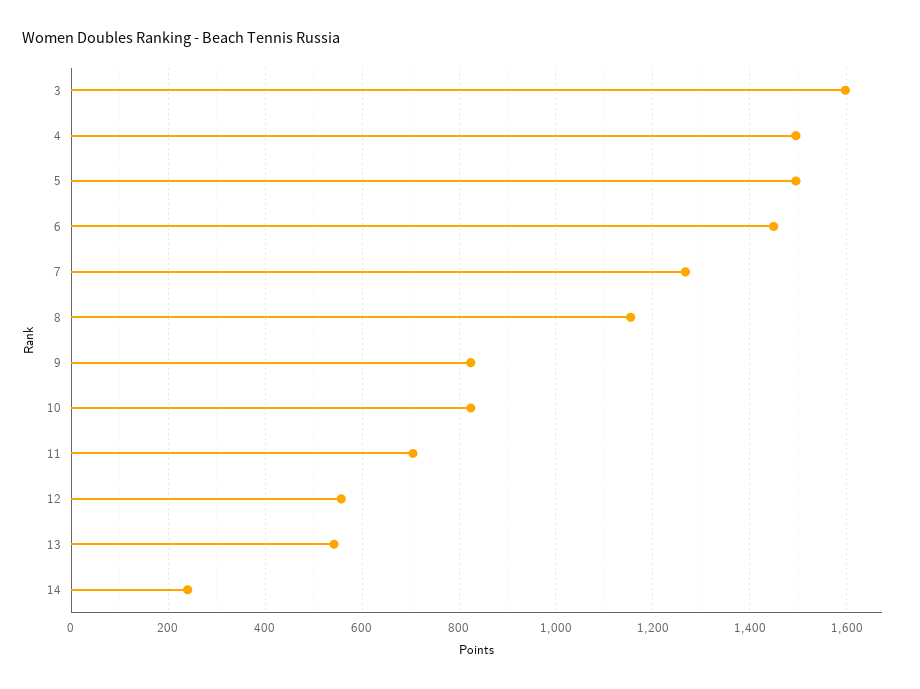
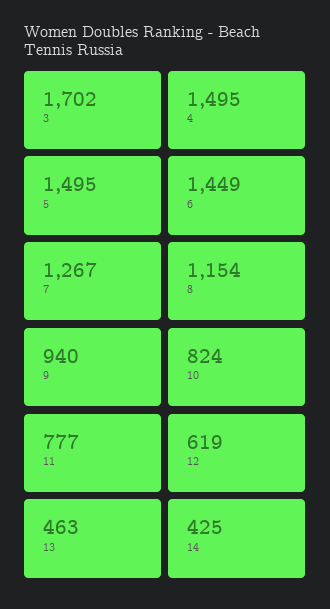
  {
-   "3": 1600,
+   "3": 1702,
    "4": 1495,
    "5": 1495,
    "6": 1449,
    "7": 1267,
    "8": 1154,
-   "9": 820,
+   "9": 940,
    "10": 824,
-   "11": 700,
+   "11": 777,
-   "12": 560,
+   "12": 619,
-   "13": 540,
+   "13": 463,
-   "14": 240
+   "14": 425
  }

